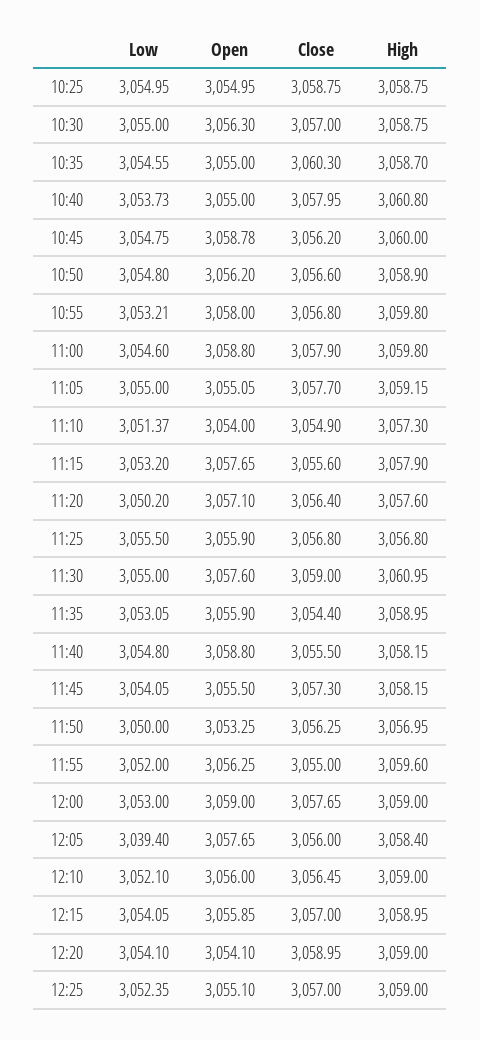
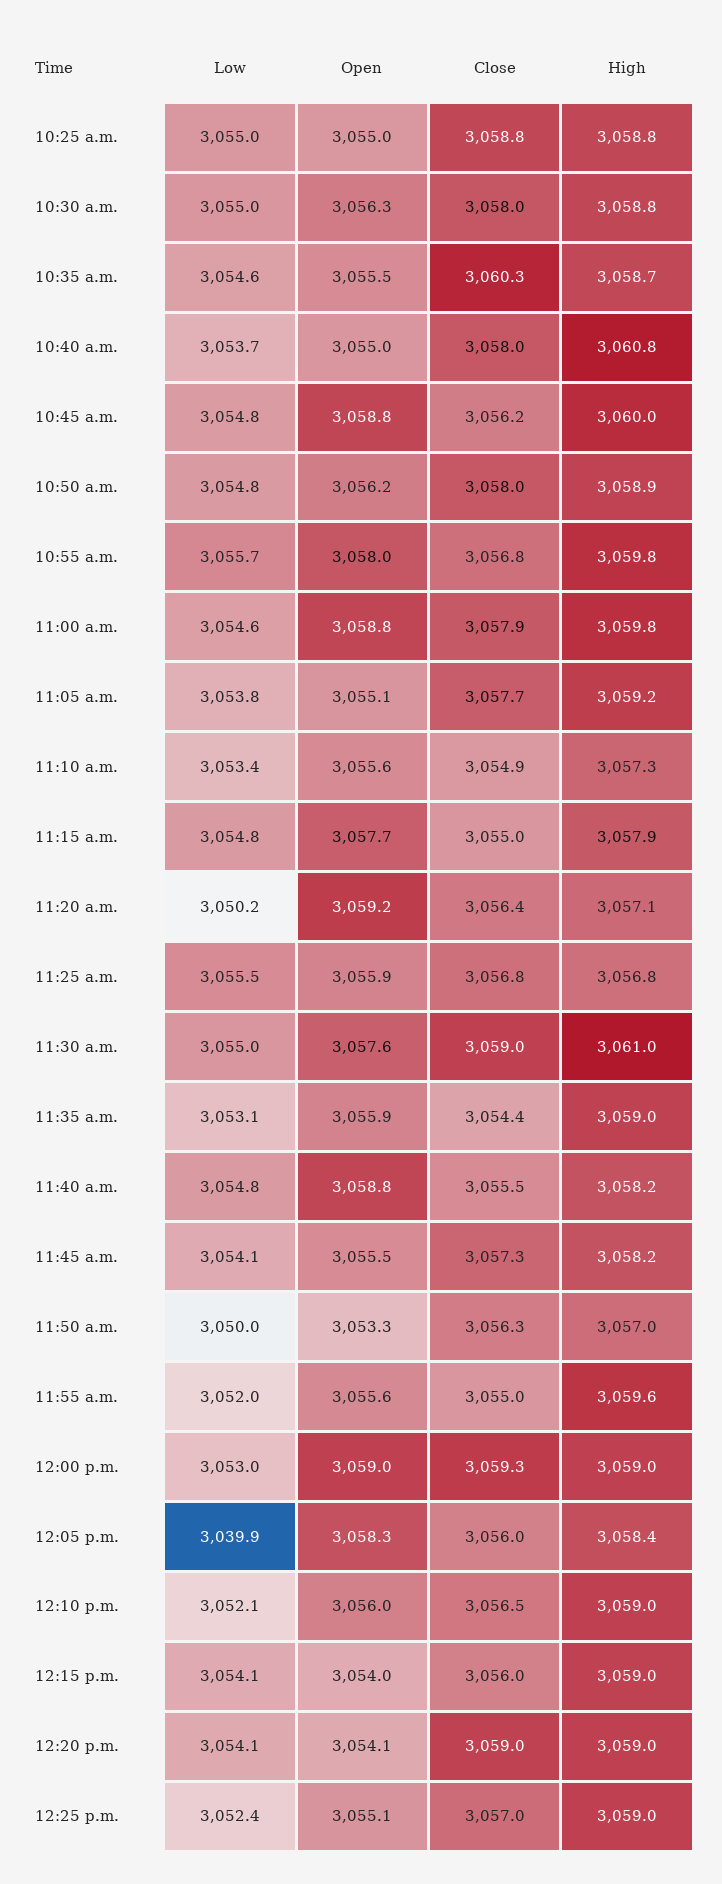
  {
    "Low": {
      "10:25": 3054.95,
      "10:30": 3055,
      "10:35": 3054.55,
      "10:40": 3053.73,
      "10:45": 3054.75,
      "10:50": 3054.8,
-     "10:55": 3053.21,
+     "10:55": 3055.7,
      "11:00": 3054.6,
-     "11:05": 3055,
+     "11:05": 3053.8,
-     "11:10": 3051.37,
+     "11:10": 3053.4,
-     "11:15": 3053.2,
+     "11:15": 3054.8,
      "11:20": 3050.2,
      "11:25": 3055.5,
      "11:30": 3055,
      "11:35": 3053.05,
      "11:40": 3054.8,
      "11:45": 3054.05,
      "11:50": 3050,
      "11:55": 3052,
      "12:00": 3053,
-     "12:05": 3039.4,
+     "12:05": 3039.9,
      "12:10": 3052.1,
      "12:15": 3054.05,
      "12:20": 3054.1,
      "12:25": 3052.35
    },
    "Open": {
      "10:25": 3054.95,
      "10:30": 3056.3,
-     "10:35": 3055,
+     "10:35": 3055.5,
      "10:40": 3055,
      "10:45": 3058.78,
      "10:50": 3056.2,
      "10:55": 3058,
      "11:00": 3058.8,
      "11:05": 3055.05,
-     "11:10": 3054,
+     "11:10": 3055.6,
      "11:15": 3057.65,
-     "11:20": 3057.1,
+     "11:20": 3059.2,
      "11:25": 3055.9,
      "11:30": 3057.6,
      "11:35": 3055.9,
      "11:40": 3058.8,
      "11:45": 3055.5,
      "11:50": 3053.25,
-     "11:55": 3056.25,
+     "11:55": 3055.6,
      "12:00": 3059,
-     "12:05": 3057.65,
+     "12:05": 3058.3,
      "12:10": 3056,
-     "12:15": 3055.85,
+     "12:15": 3054,
      "12:20": 3054.1,
      "12:25": 3055.1
    },
    "Close": {
      "10:25": 3058.75,
-     "10:30": 3057,
+     "10:30": 3058,
      "10:35": 3060.3,
      "10:40": 3057.95,
      "10:45": 3056.2,
-     "10:50": 3056.6,
+     "10:50": 3058,
      "10:55": 3056.8,
      "11:00": 3057.9,
      "11:05": 3057.7,
      "11:10": 3054.9,
-     "11:15": 3055.6,
+     "11:15": 3055,
      "11:20": 3056.4,
      "11:25": 3056.8,
      "11:30": 3059,
      "11:35": 3054.4,
      "11:40": 3055.5,
      "11:45": 3057.3,
      "11:50": 3056.25,
      "11:55": 3055,
-     "12:00": 3057.65,
+     "12:00": 3059.3,
      "12:05": 3056,
      "12:10": 3056.45,
-     "12:15": 3057,
+     "12:15": 3056,
      "12:20": 3058.95,
      "12:25": 3057
    },
    "High": {
      "10:25": 3058.75,
      "10:30": 3058.75,
      "10:35": 3058.7,
      "10:40": 3060.8,
      "10:45": 3060,
      "10:50": 3058.9,
      "10:55": 3059.8,
      "11:00": 3059.8,
      "11:05": 3059.15,
      "11:10": 3057.3,
      "11:15": 3057.9,
-     "11:20": 3057.6,
+     "11:20": 3057.1,
      "11:25": 3056.8,
      "11:30": 3060.95,
      "11:35": 3058.95,
      "11:40": 3058.15,
      "11:45": 3058.15,
      "11:50": 3056.95,
      "11:55": 3059.6,
      "12:00": 3059,
      "12:05": 3058.4,
      "12:10": 3059,
      "12:15": 3058.95,
      "12:20": 3059,
      "12:25": 3059
    }
  }

